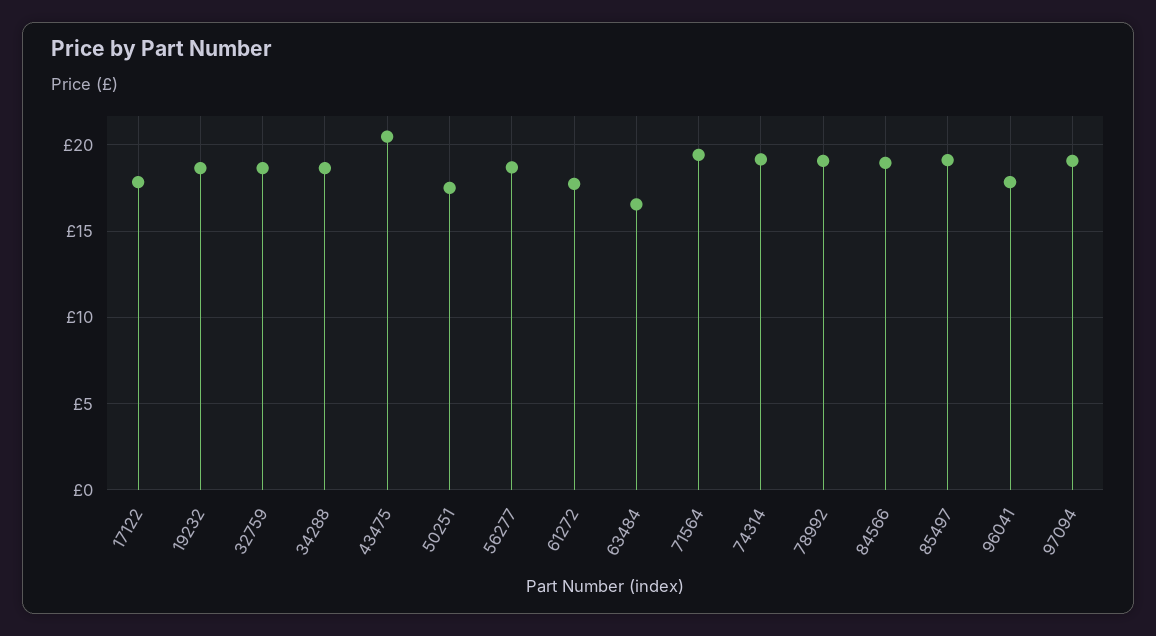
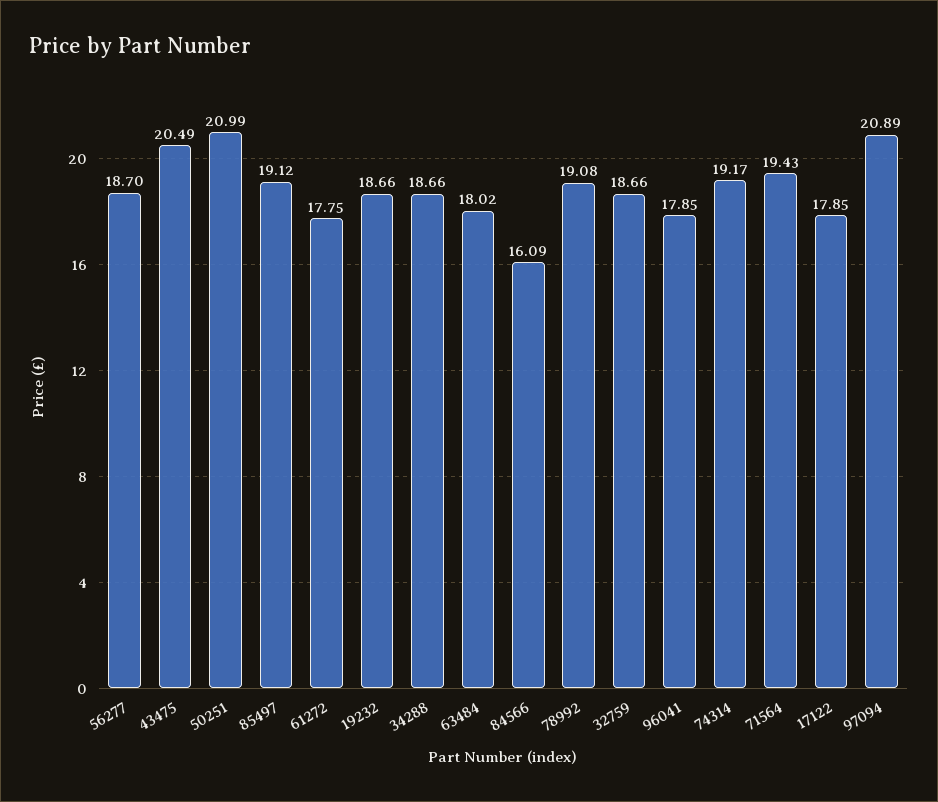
  {
    "17122": 17.85,
    "19232": 18.66,
    "32759": 18.66,
    "34288": 18.66,
    "43475": 20.49,
-   "50251": 17.5,
+   "50251": 20.99,
    "56277": 18.7,
    "61272": 17.75,
-   "63484": 16.5,
+   "63484": 18.02,
    "71564": 19.43,
    "74314": 19.17,
    "78992": 19.08,
-   "84566": 19,
+   "84566": 16.09,
    "85497": 19.12,
    "96041": 17.85,
-   "97094": 19
+   "97094": 20.89
  }

